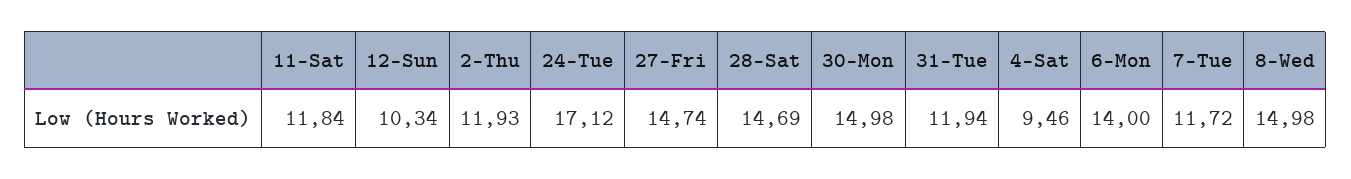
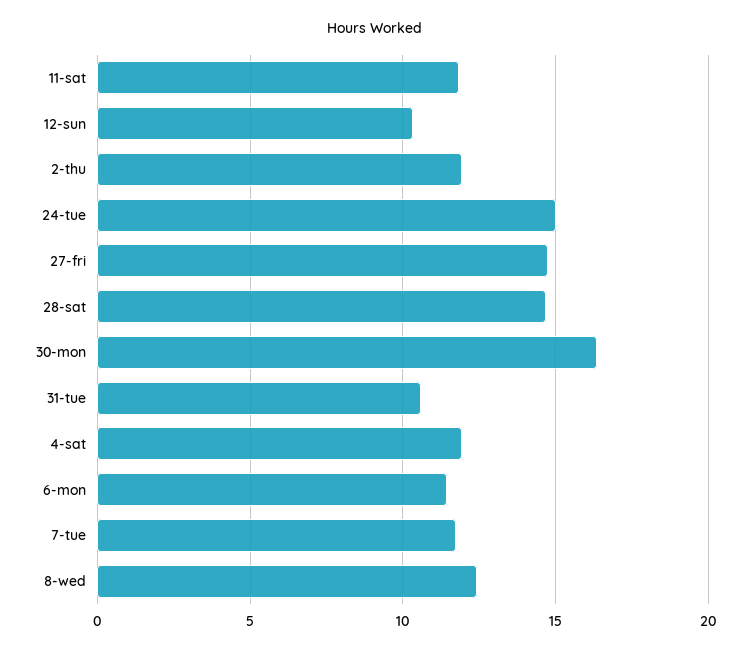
  {
    "11-Sat": 11.84,
    "12-Sun": 10.34,
    "2-Thu": 11.93,
-   "24-Tue": 17.12,
+   "24-Tue": 15,
    "27-Fri": 14.74,
    "28-Sat": 14.69,
-   "30-Mon": 14.98,
+   "30-Mon": 16.5,
-   "31-Tue": 11.94,
+   "31-Tue": 10.5,
-   "4-Sat": 9.46,
+   "4-Sat": 12,
-   "6-Mon": 14,
+   "6-Mon": 11.5,
    "7-Tue": 11.72,
-   "8-Wed": 14.98
+   "8-Wed": 12.5
  }

